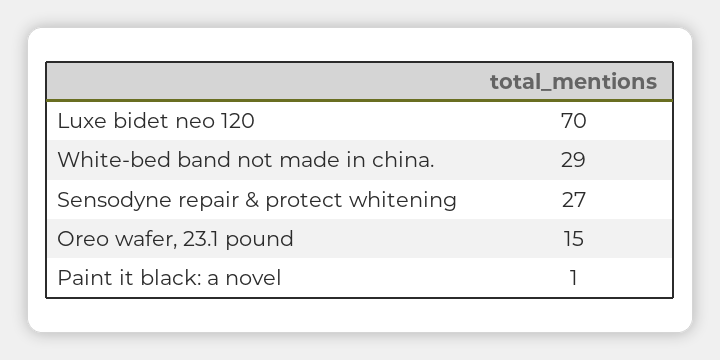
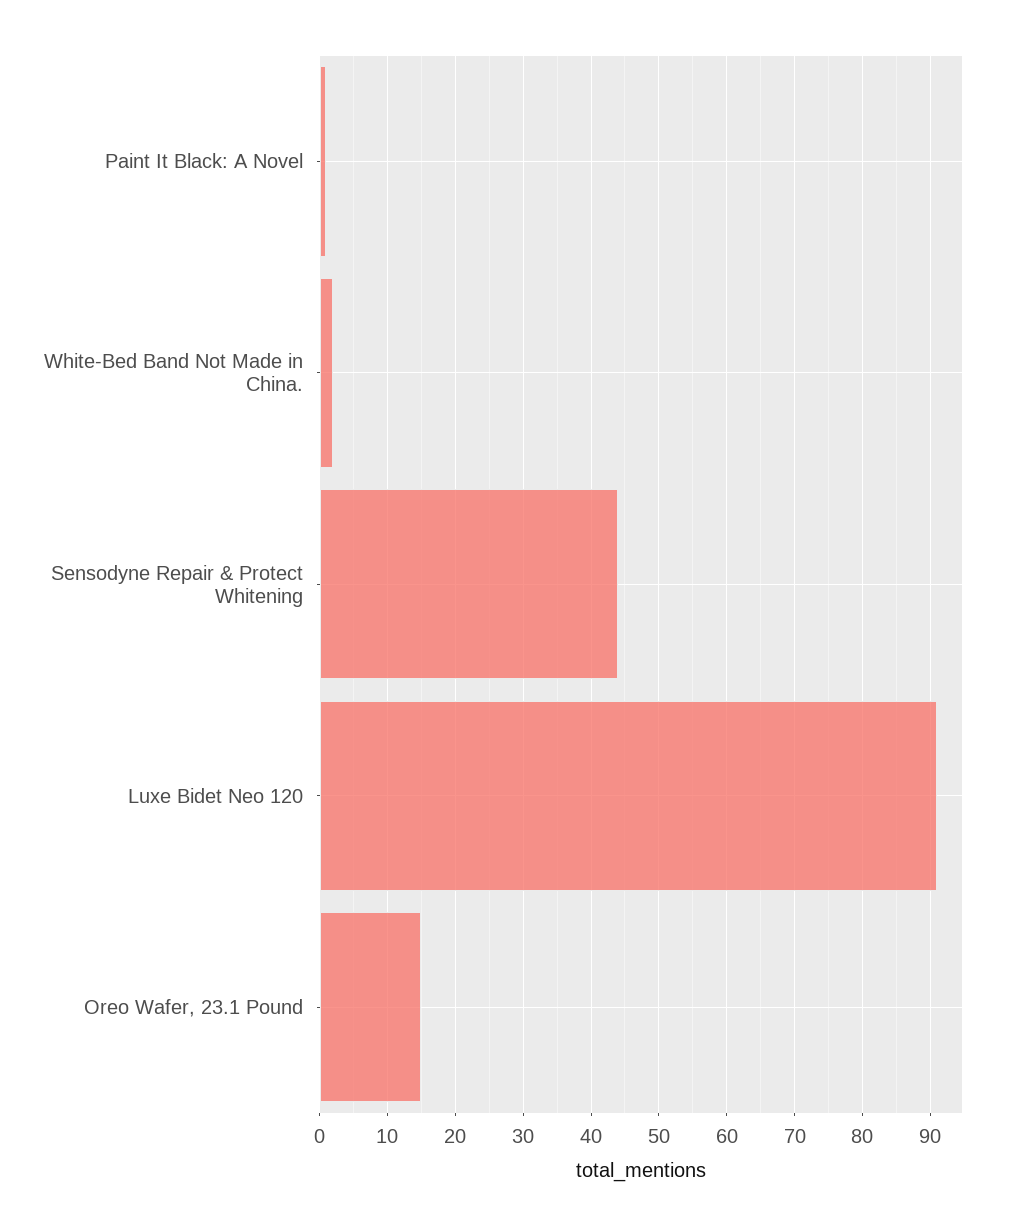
  {
-   "Luxe bidet neo 120": 70,
+   "Luxe bidet neo 120": 91,
-   "White-bed band not made in china.": 29,
+   "White-bed band not made in china.": 2,
-   "Sensodyne repair & protect whitening": 27,
+   "Sensodyne repair & protect whitening": 44,
    "Oreo wafer, 23.1 pound": 15,
    "Paint it black: a novel": 1
  }

